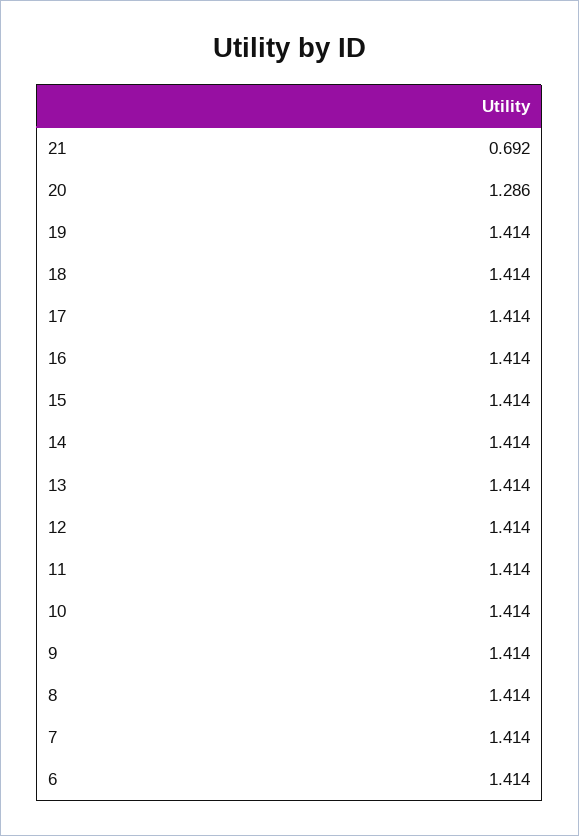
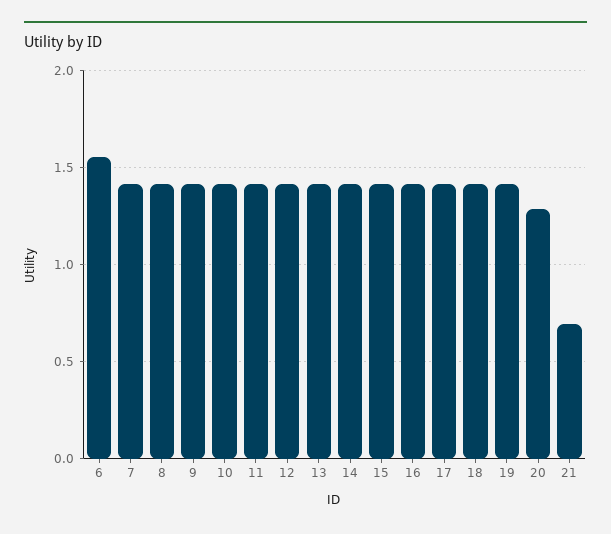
  {
    "21": 0.692,
    "20": 1.286,
    "19": 1.414,
    "18": 1.414,
    "17": 1.414,
    "16": 1.414,
    "15": 1.414,
    "14": 1.414,
    "13": 1.414,
    "12": 1.414,
    "11": 1.414,
    "10": 1.414,
    "9": 1.414,
    "8": 1.414,
    "7": 1.414,
-   "6": 1.414
+   "6": 1.55
  }

